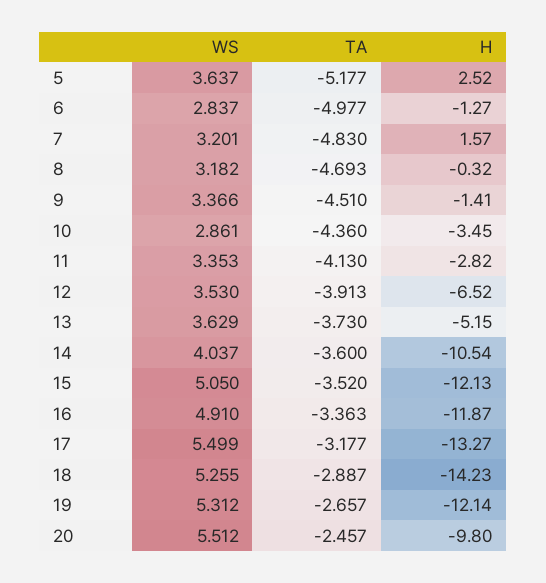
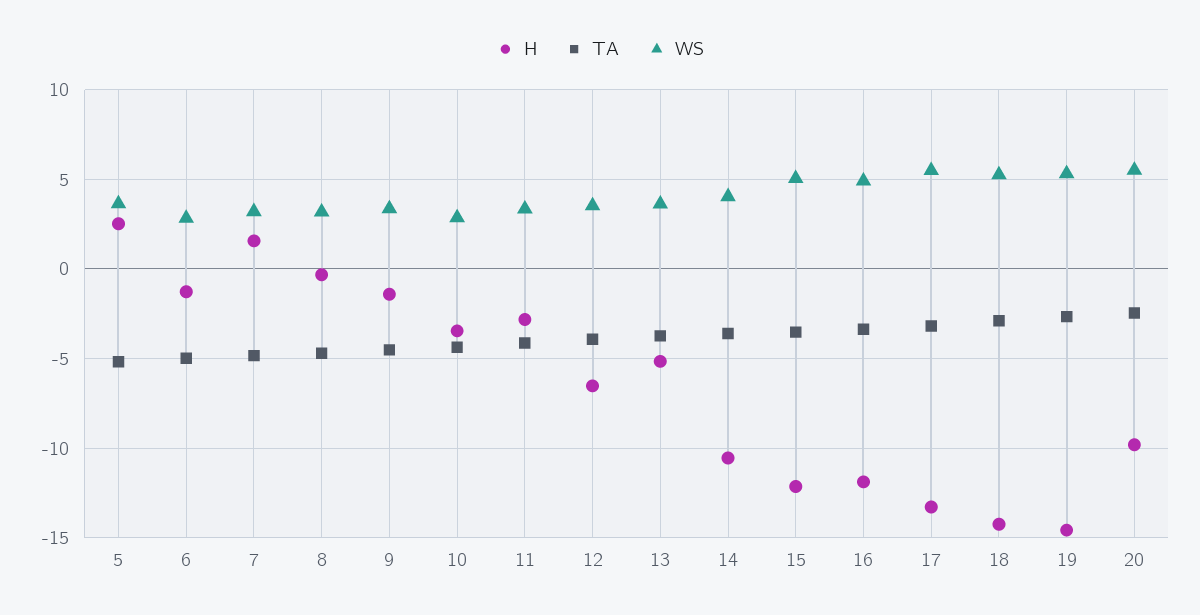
  {
    "WS": {
      "5": 3.637,
      "6": 2.837,
      "7": 3.201,
      "8": 3.182,
      "9": 3.366,
      "10": 2.861,
      "11": 3.353,
      "12": 3.53,
      "13": 3.629,
      "14": 4.037,
      "15": 5.05,
      "16": 4.91,
      "17": 5.499,
      "18": 5.255,
      "19": 5.312,
      "20": 5.512
    },
    "TA": {
      "5": -5.177,
      "6": -4.977,
      "7": -4.83,
      "8": -4.693,
      "9": -4.51,
      "10": -4.36,
      "11": -4.13,
      "12": -3.913,
      "13": -3.73,
      "14": -3.6,
      "15": -3.52,
      "16": -3.363,
      "17": -3.177,
      "18": -2.887,
      "19": -2.657,
      "20": -2.457
    },
    "H": {
      "5": 2.52,
      "6": -1.27,
      "7": 1.57,
      "8": -0.32,
      "9": -1.41,
      "10": -3.45,
      "11": -2.82,
      "12": -6.52,
      "13": -5.15,
      "14": -10.54,
      "15": -12.13,
      "16": -11.87,
      "17": -13.27,
      "18": -14.23,
-     "19": -12.14,
+     "19": -14.5,
      "20": -9.8
    }
  }

